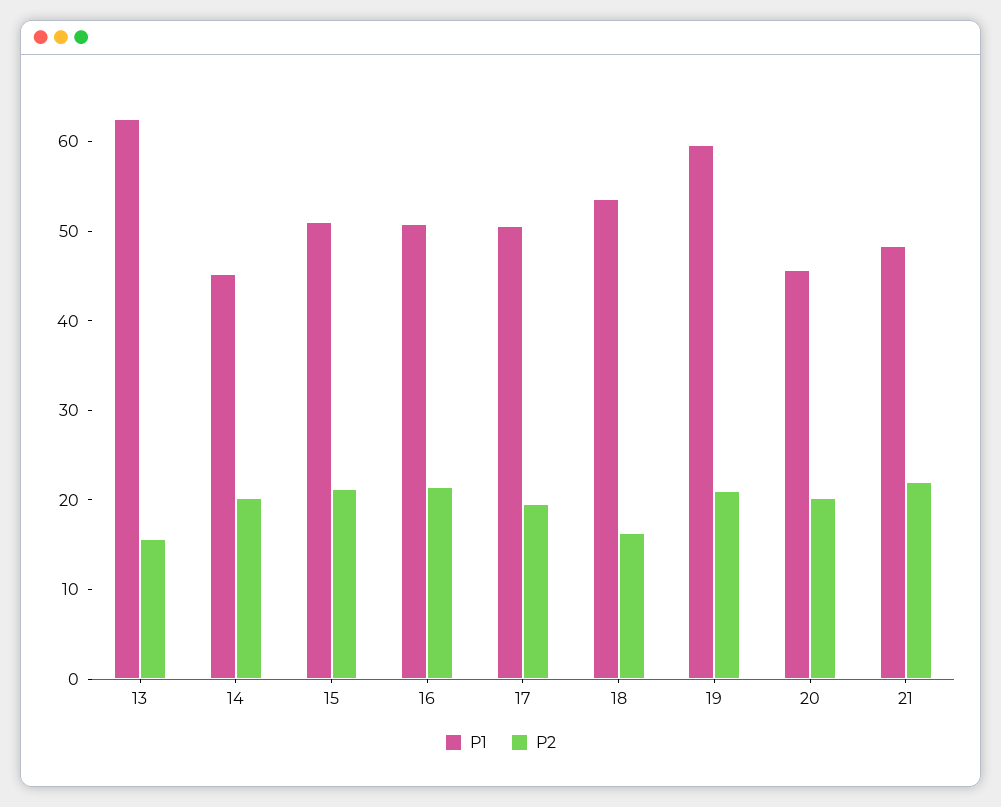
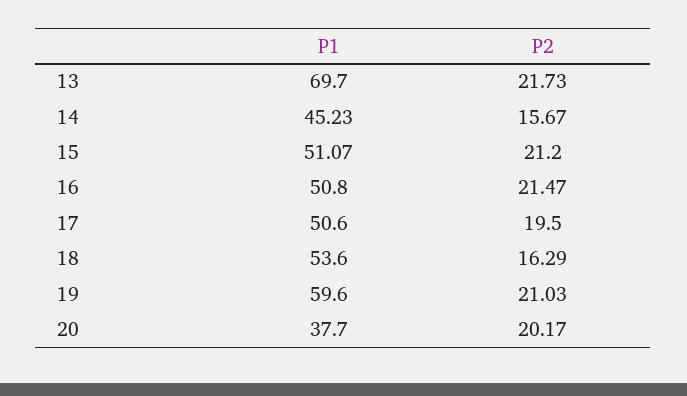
  {
    "P1": {
-     "13": 62,
+     "13": 69.7,
      "14": 45.23,
      "15": 51.07,
      "16": 50.8,
      "17": 50.6,
      "18": 53.6,
      "19": 59.6,
-     "20": 46,
+     "20": 37.7
-     "21": 48
    },
    "P2": {
-     "13": 16,
+     "13": 21.73,
-     "14": 20,
+     "14": 15.67,
      "15": 21.2,
      "16": 21.47,
      "17": 19.5,
      "18": 16.29,
      "19": 21.03,
-     "20": 20.17,
+     "20": 20.17
-     "21": 22
    }
  }

